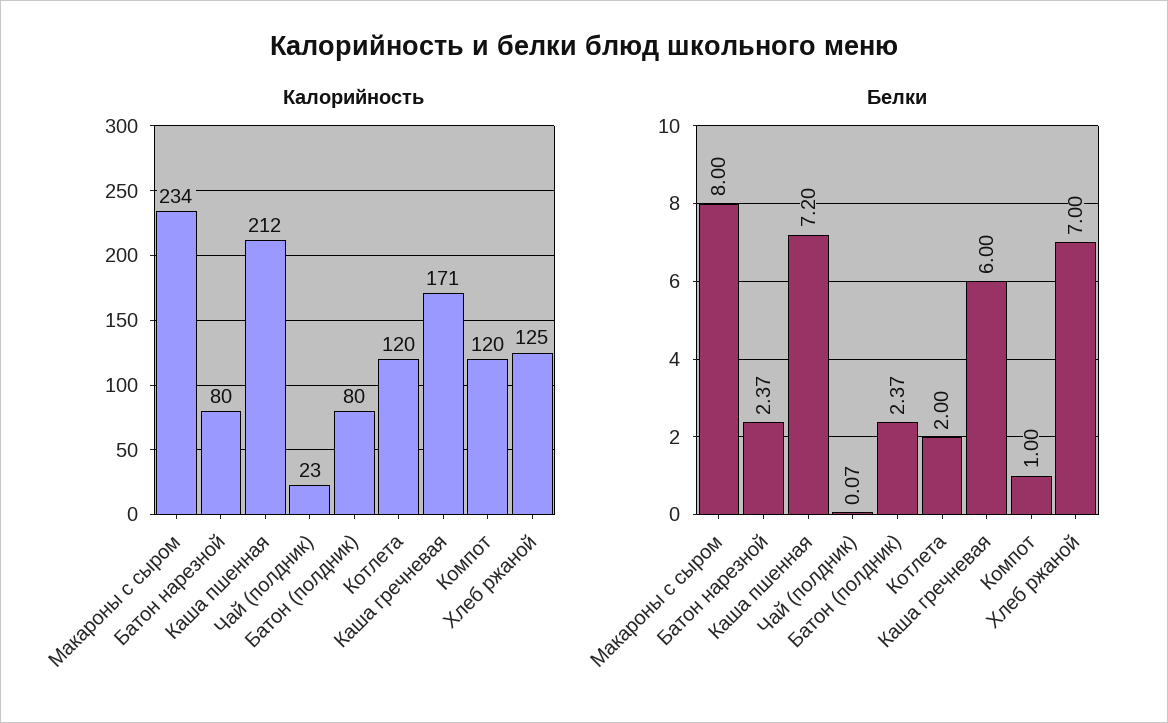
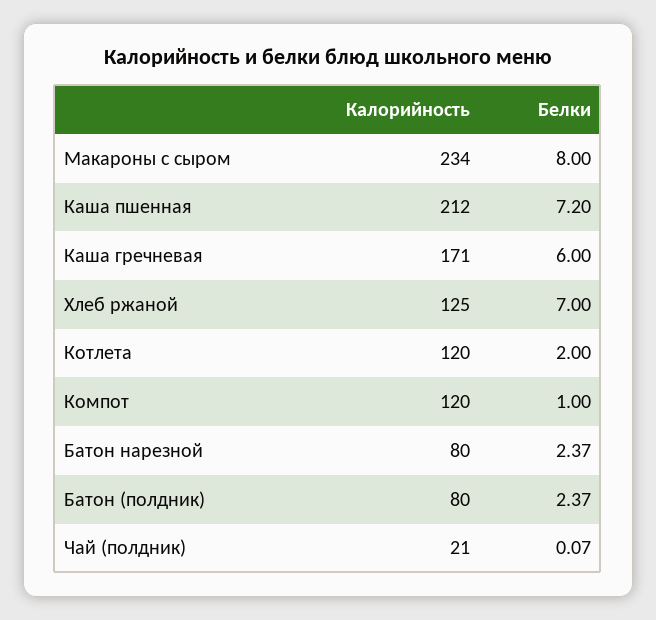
  {
    "Калорийность": {
      "Макароны с сыром": 234,
      "Батон нарезной": 80,
      "Каша пшенная": 212,
-     "Чай (полдник)": 23,
+     "Чай (полдник)": 21,
      "Батон (полдник)": 80,
      "Котлета": 120,
      "Каша гречневая": 171,
      "Компот": 120,
      "Хлеб ржаной": 125
    },
    "Белки": {
      "Макароны с сыром": 8,
      "Батон нарезной": 2.37,
      "Каша пшенная": 7.2,
      "Чай (полдник)": 0.07,
      "Батон (полдник)": 2.37,
      "Котлета": 2,
      "Каша гречневая": 6,
      "Компот": 1,
      "Хлеб ржаной": 7
    }
  }

